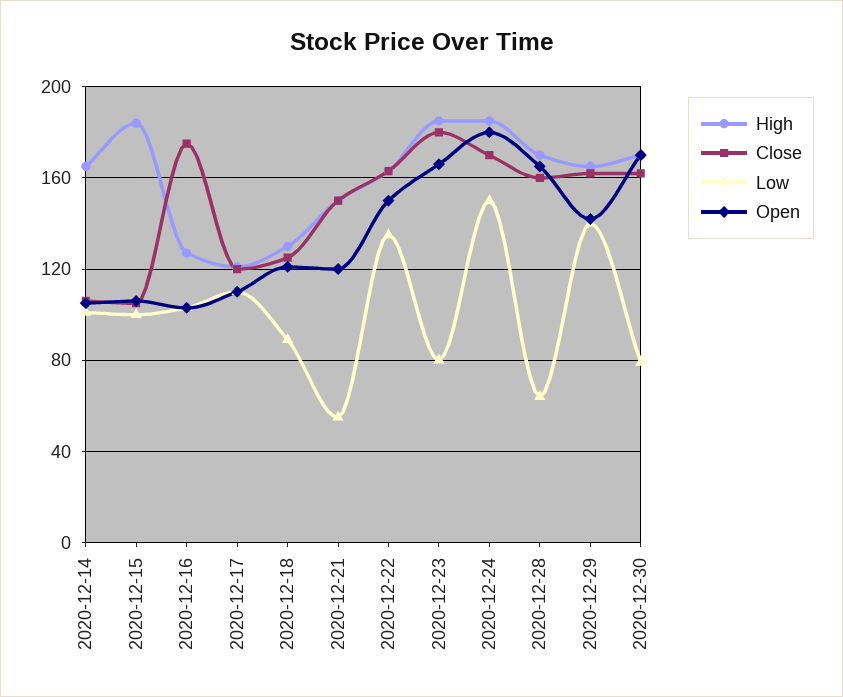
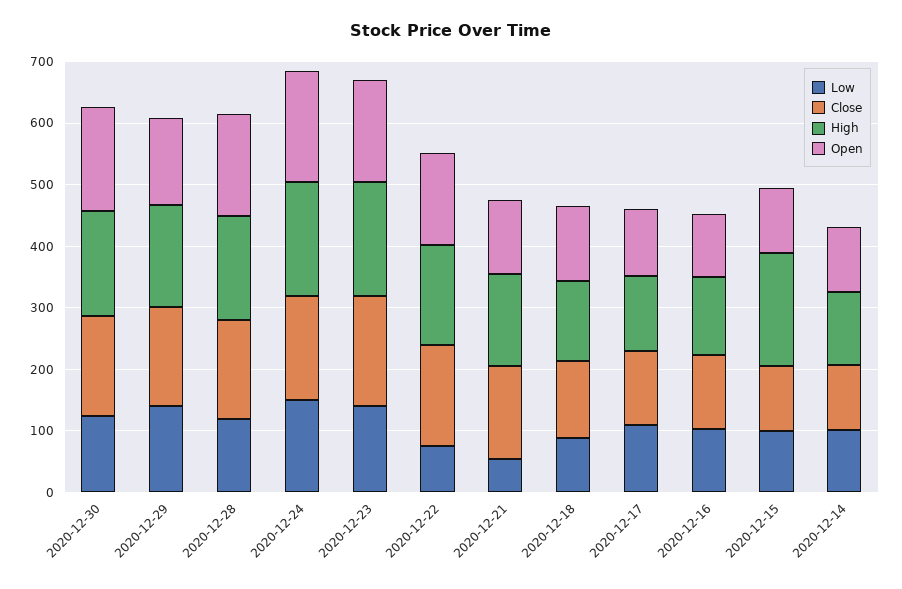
  {
    "High": {
-     "2020-12-14": 165,
+     "2020-12-14": 120,
      "2020-12-15": 185,
      "2020-12-16": 125,
      "2020-12-17": 120,
      "2020-12-18": 130,
      "2020-12-21": 150,
      "2020-12-22": 165,
      "2020-12-23": 185,
      "2020-12-24": 185,
      "2020-12-28": 170,
      "2020-12-29": 165,
      "2020-12-30": 170
    },
    "Close": {
      "2020-12-14": 105,
      "2020-12-15": 105,
-     "2020-12-16": 175,
+     "2020-12-16": 120,
      "2020-12-17": 120,
      "2020-12-18": 125,
      "2020-12-21": 150,
      "2020-12-22": 165,
      "2020-12-23": 180,
      "2020-12-24": 170,
      "2020-12-28": 160,
      "2020-12-29": 160,
      "2020-12-30": 160
    },
    "Low": {
      "2020-12-14": 100,
      "2020-12-15": 100,
      "2020-12-16": 105,
      "2020-12-17": 110,
      "2020-12-18": 90,
      "2020-12-21": 55,
-     "2020-12-22": 135,
+     "2020-12-22": 80,
-     "2020-12-23": 80,
+     "2020-12-23": 140,
      "2020-12-24": 150,
-     "2020-12-28": 65,
+     "2020-12-28": 120,
      "2020-12-29": 140,
-     "2020-12-30": 80
+     "2020-12-30": 120
    },
    "Open": {
      "2020-12-14": 105,
      "2020-12-15": 105,
      "2020-12-16": 105,
      "2020-12-17": 110,
      "2020-12-18": 120,
      "2020-12-21": 120,
      "2020-12-22": 150,
      "2020-12-23": 165,
      "2020-12-24": 180,
      "2020-12-28": 165,
      "2020-12-29": 140,
      "2020-12-30": 170
    }
  }

